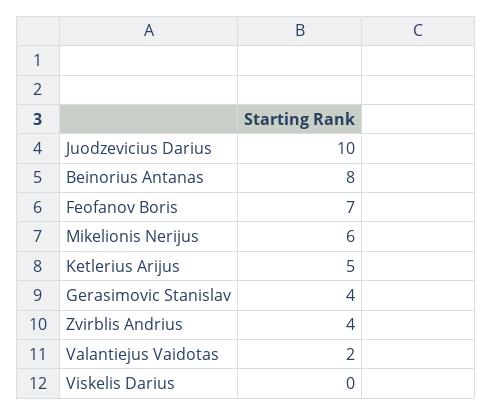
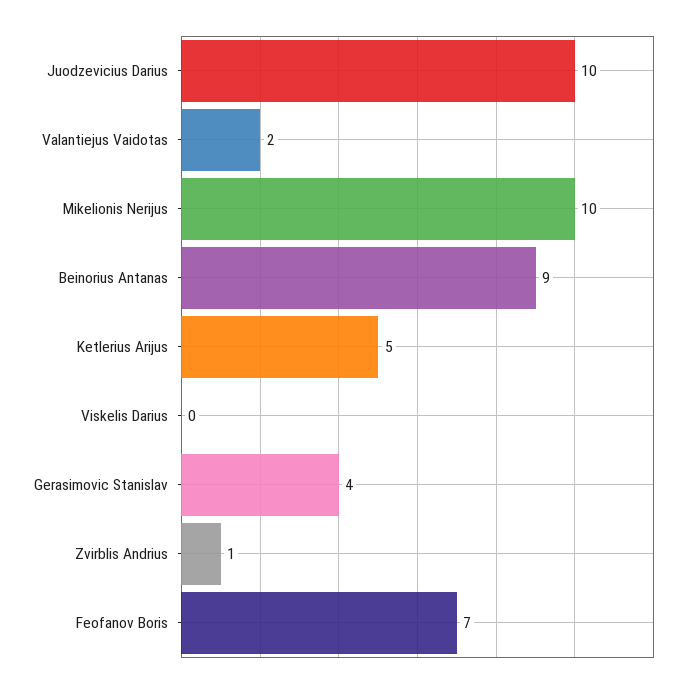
  {
    "Juodzevicius Darius": 10,
-   "Beinorius Antanas": 8,
+   "Beinorius Antanas": 9,
    "Feofanov Boris": 7,
-   "Mikelionis Nerijus": 6,
+   "Mikelionis Nerijus": 10,
    "Ketlerius Arijus": 5,
    "Gerasimovic Stanislav": 4,
-   "Zvirblis Andrius": 4,
+   "Zvirblis Andrius": 1,
    "Valantiejus Vaidotas": 2,
    "Viskelis Darius": 0
  }

